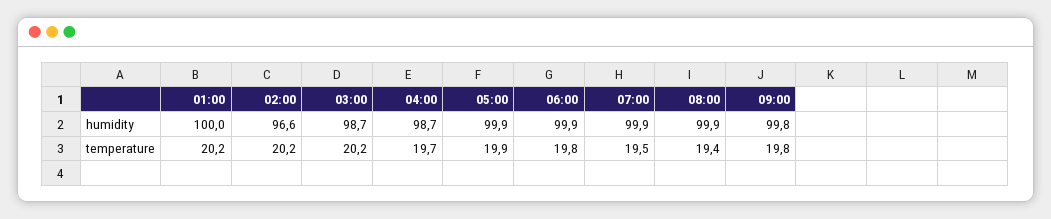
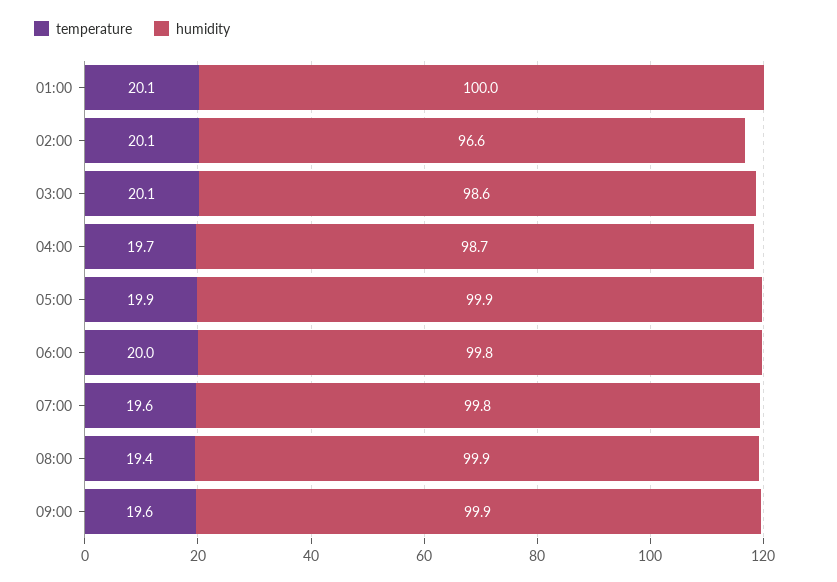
  {
    "humidity": {
      "01:00": 100,
      "02:00": 96.6,
-     "03:00": 98.7,
+     "03:00": 98.6,
      "04:00": 98.7,
      "05:00": 99.9,
-     "06:00": 99.9,
+     "06:00": 99.8,
-     "07:00": 99.9,
+     "07:00": 99.8,
      "08:00": 99.9,
-     "09:00": 99.8
+     "09:00": 99.9
    },
    "temperature": {
-     "01:00": 20.2,
+     "01:00": 20.1,
-     "02:00": 20.2,
+     "02:00": 20.1,
-     "03:00": 20.2,
+     "03:00": 20.1,
      "04:00": 19.7,
      "05:00": 19.9,
-     "06:00": 19.8,
+     "06:00": 20,
-     "07:00": 19.5,
+     "07:00": 19.6,
      "08:00": 19.4,
-     "09:00": 19.8
+     "09:00": 19.6
    }
  }

